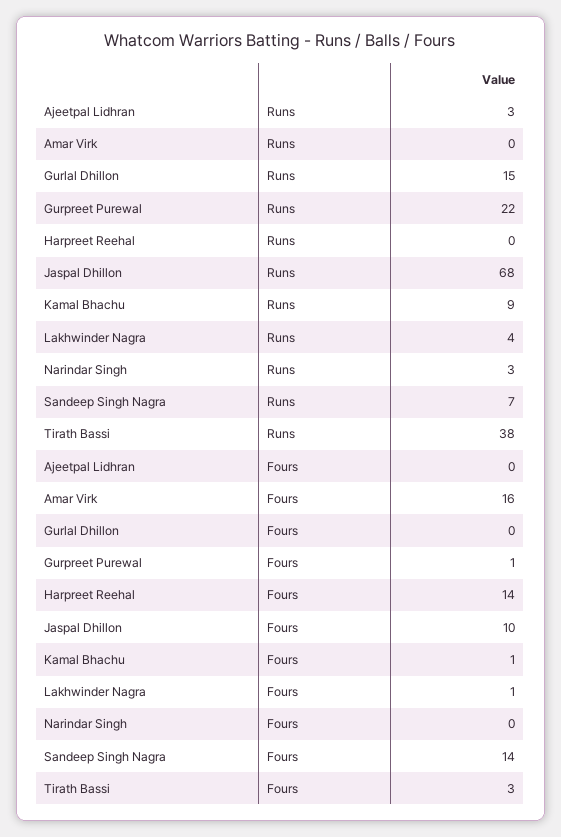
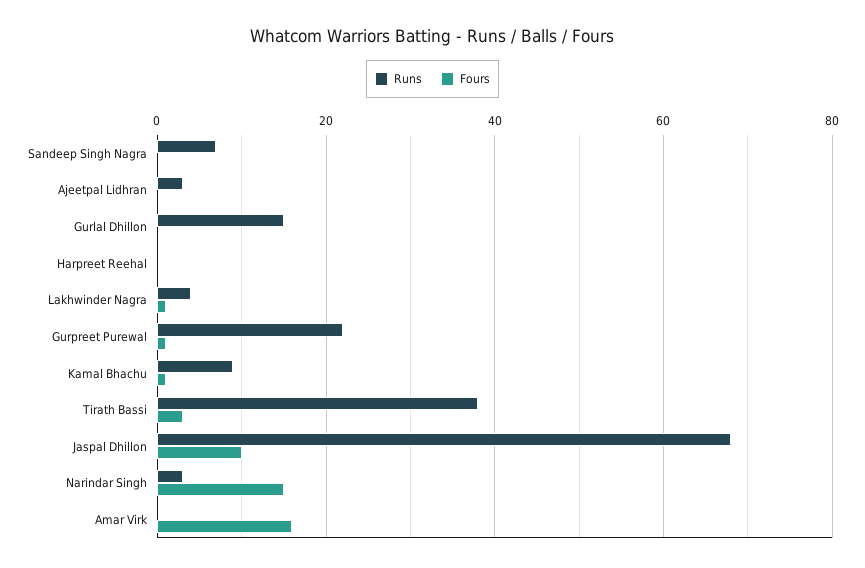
  {
    "Runs": {
      "Ajeetpal Lidhran": 3,
      "Amar Virk": 0,
      "Gurlal Dhillon": 15,
      "Gurpreet Purewal": 22,
      "Harpreet Reehal": 0,
      "Jaspal Dhillon": 68,
      "Kamal Bhachu": 9,
      "Lakhwinder Nagra": 4,
      "Narindar Singh": 3,
      "Sandeep Singh Nagra": 7,
      "Tirath Bassi": 38
    },
    "Fours": {
      "Ajeetpal Lidhran": 0,
      "Amar Virk": 16,
      "Gurlal Dhillon": 0,
      "Gurpreet Purewal": 1,
-     "Harpreet Reehal": 14,
+     "Harpreet Reehal": 0,
      "Jaspal Dhillon": 10,
      "Kamal Bhachu": 1,
      "Lakhwinder Nagra": 1,
-     "Narindar Singh": 0,
+     "Narindar Singh": 15,
-     "Sandeep Singh Nagra": 14,
+     "Sandeep Singh Nagra": 0,
      "Tirath Bassi": 3
    }
  }

